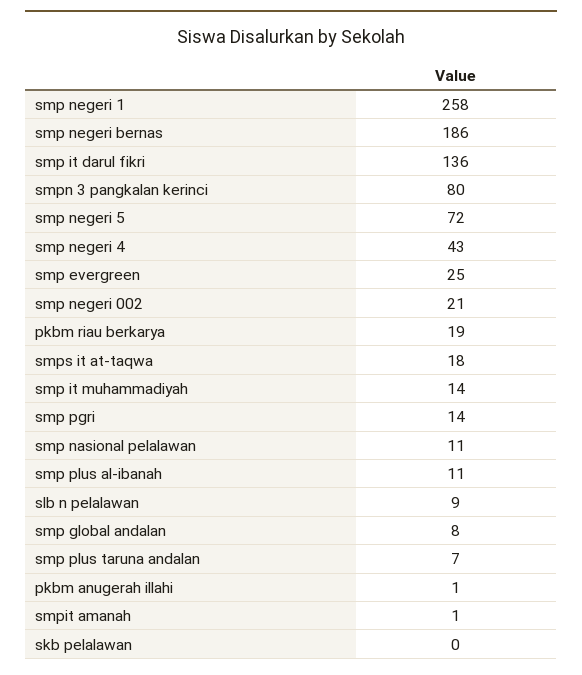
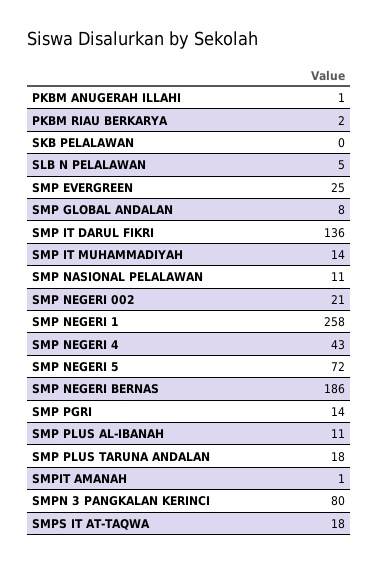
  {
    "smp negeri 1": 258,
    "smp negeri bernas": 186,
    "smp it darul fikri": 136,
    "smpn 3 pangkalan kerinci": 80,
    "smp negeri 5": 72,
    "smp negeri 4": 43,
    "smp evergreen": 25,
    "smp negeri 002": 21,
-   "pkbm riau berkarya": 19,
+   "pkbm riau berkarya": 2,
    "smps it at-taqwa": 18,
    "smp it muhammadiyah": 14,
    "smp pgri": 14,
    "smp nasional pelalawan": 11,
    "smp plus al-ibanah": 11,
-   "slb n pelalawan": 9,
+   "slb n pelalawan": 5,
    "smp global andalan": 8,
-   "smp plus taruna andalan": 7,
+   "smp plus taruna andalan": 18,
    "pkbm anugerah illahi": 1,
    "smpit amanah": 1,
    "skb pelalawan": 0
  }

